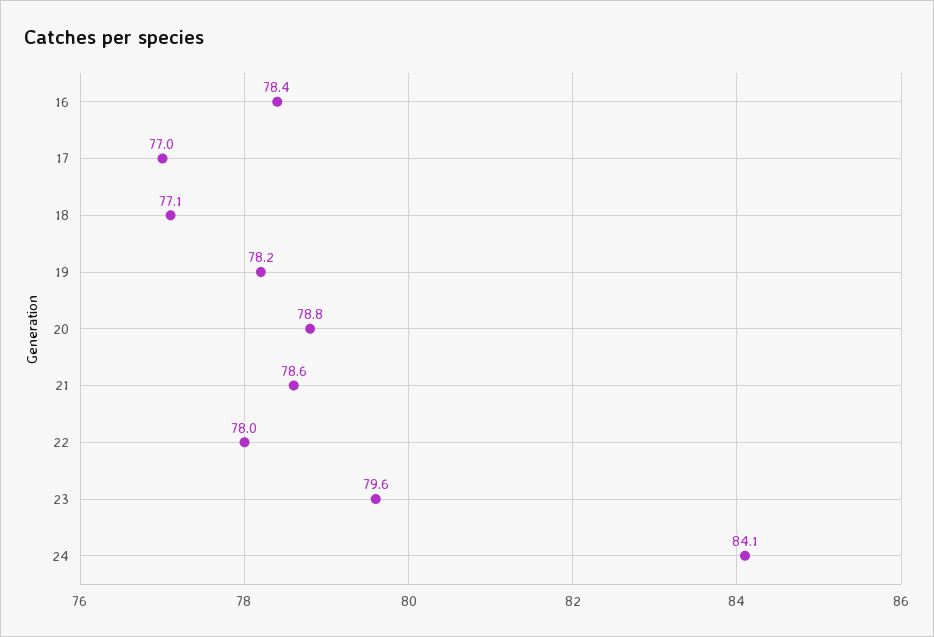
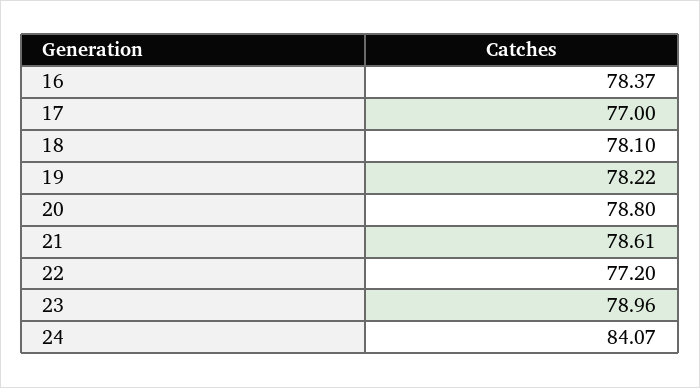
  {
    "16": 78.37,
    "17": 77,
-   "18": 77.1,
+   "18": 78.1,
    "19": 78.22,
    "20": 78.8,
    "21": 78.61,
-   "22": 78,
+   "22": 77.2,
-   "23": 79.6,
+   "23": 78.96,
    "24": 84.07
  }

